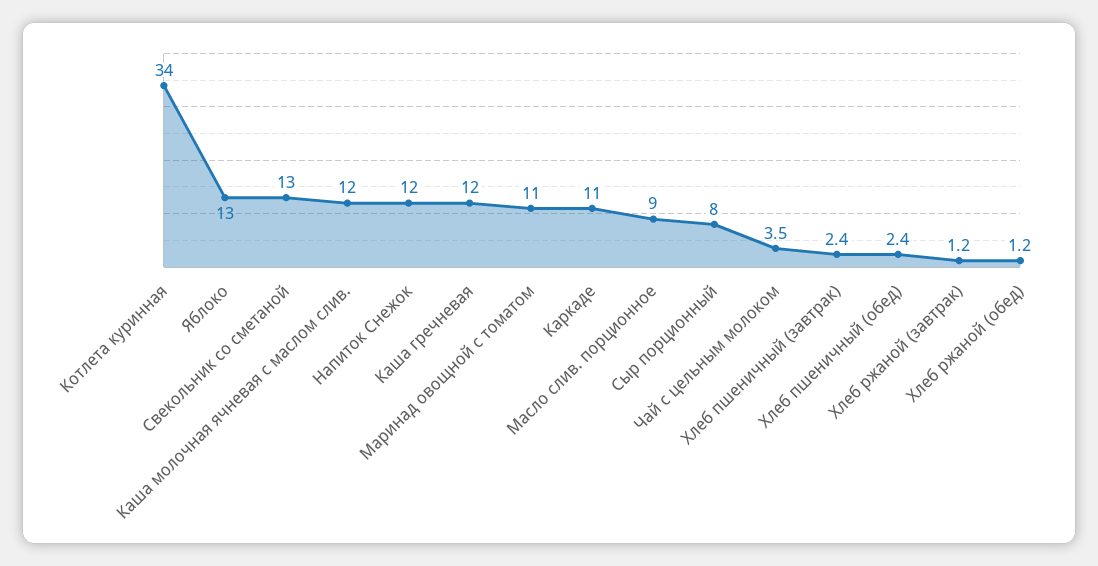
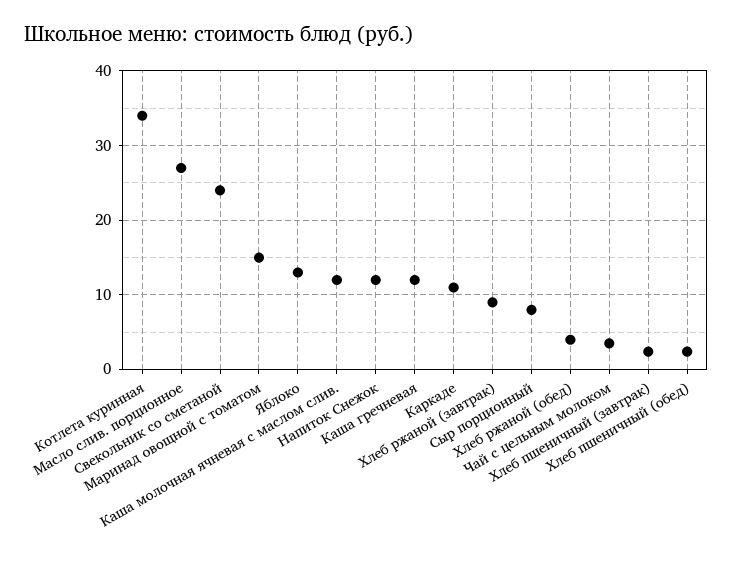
  {
    "Котлета куринная": 34,
    "Яблоко": 13,
-   "Свекольник со сметаной": 13,
+   "Свекольник со сметаной": 24,
    "Каша молочная ячневая с маслом слив.": 12,
    "Напиток Снежок": 12,
    "Каша гречневая": 12,
-   "Маринад овощной с томатом": 11,
+   "Маринад овощной с томатом": 15,
    "Каркаде": 11,
-   "Масло слив. порционное": 9,
+   "Масло слив. порционное": 27,
    "Сыр порционный": 8,
    "Чай с цельным молоком": 3.5,
    "Хлеб пшеничный (завтрак)": 2.4,
    "Хлеб пшеничный (обед)": 2.4,
-   "Хлеб ржаной (завтрак)": 1.2,
+   "Хлеб ржаной (завтрак)": 9,
-   "Хлеб ржаной (обед)": 1.2
+   "Хлеб ржаной (обед)": 4
  }

